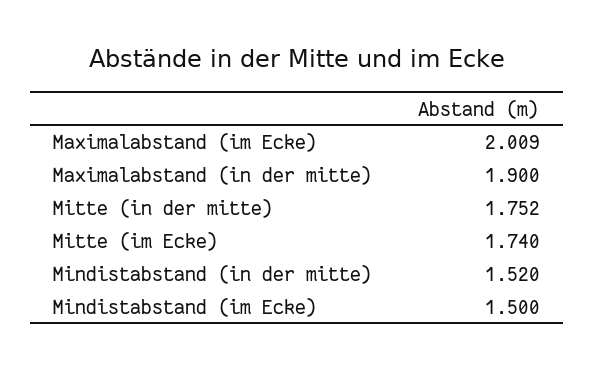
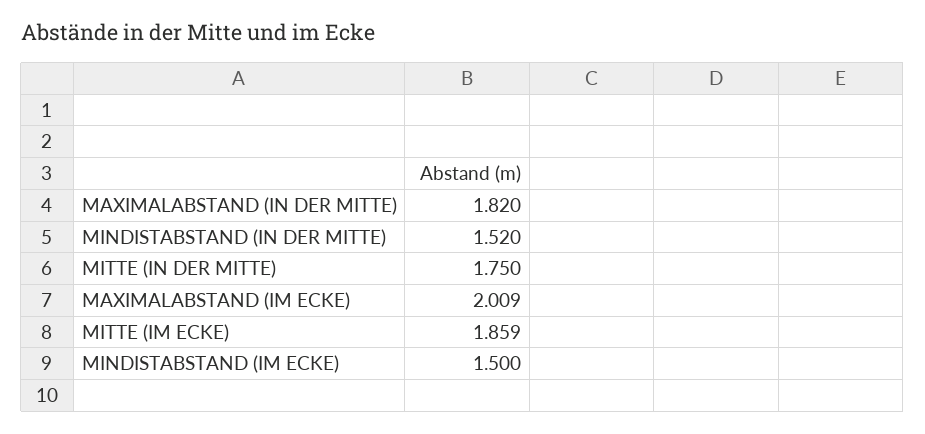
  {
    "Maximalabstand (im Ecke)": 2.009,
-   "Maximalabstand (in der mitte)": 1.9,
+   "Maximalabstand (in der mitte)": 1.82,
-   "Mitte (in der mitte)": 1.752,
+   "Mitte (in der mitte)": 1.75,
-   "Mitte (im Ecke)": 1.74,
+   "Mitte (im Ecke)": 1.859,
    "Mindistabstand (in der mitte)": 1.52,
    "Mindistabstand (im Ecke)": 1.5
  }

